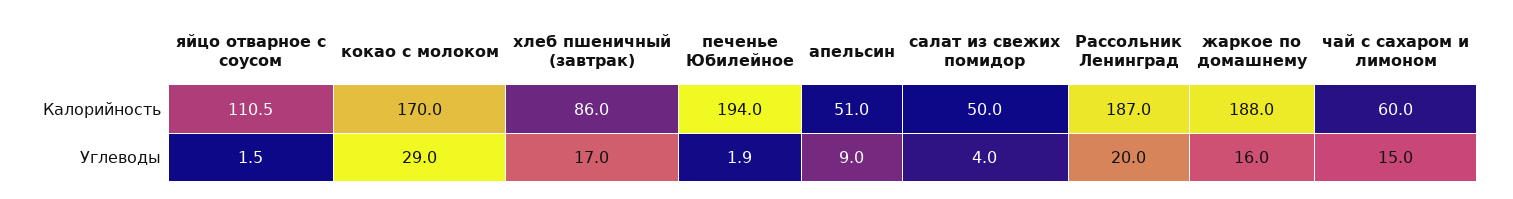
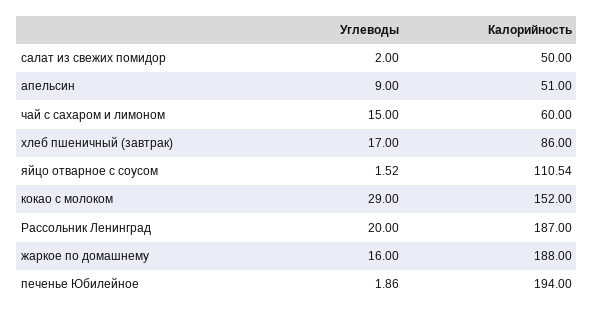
  {
    "яйцо отварное с соусом": {
      "Калорийность": 110.54,
      "Углеводы": 1.52
    },
    "кокао с молоком": {
-     "Калорийность": 170,
+     "Калорийность": 152,
      "Углеводы": 29
    },
    "хлеб пшеничный (завтрак)": {
      "Калорийность": 86,
      "Углеводы": 17
    },
    "печенье Юбилейное": {
      "Калорийность": 194,
      "Углеводы": 1.86
    },
    "апельсин": {
      "Калорийность": 51,
      "Углеводы": 9
    },
    "салат из свежих помидор": {
      "Калорийность": 50,
-     "Углеводы": 4
+     "Углеводы": 2
    },
    "Рассольник Ленинград": {
      "Калорийность": 187,
      "Углеводы": 20
    },
    "жаркое по домашнему": {
      "Калорийность": 188,
      "Углеводы": 16
    },
    "чай с сахаром и лимоном": {
      "Калорийность": 60,
      "Углеводы": 15
    }
  }

